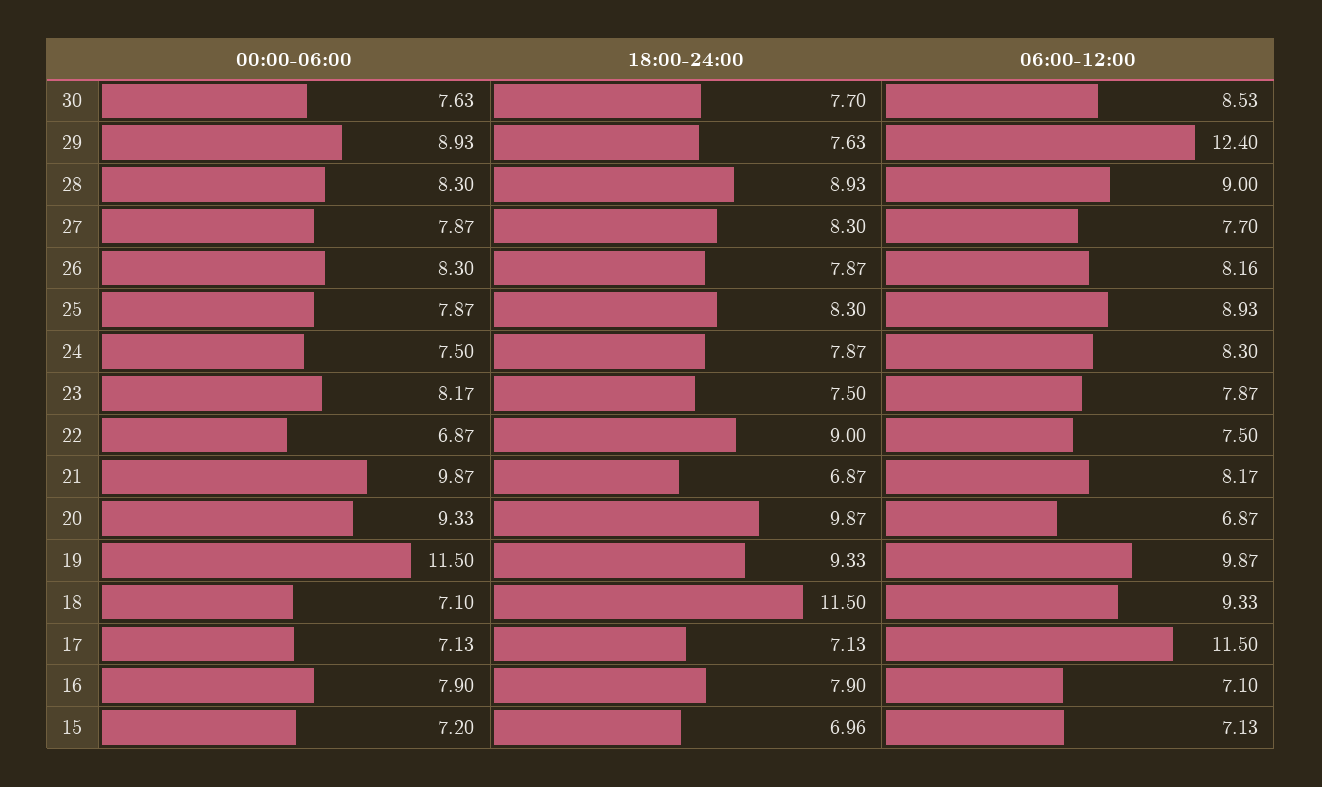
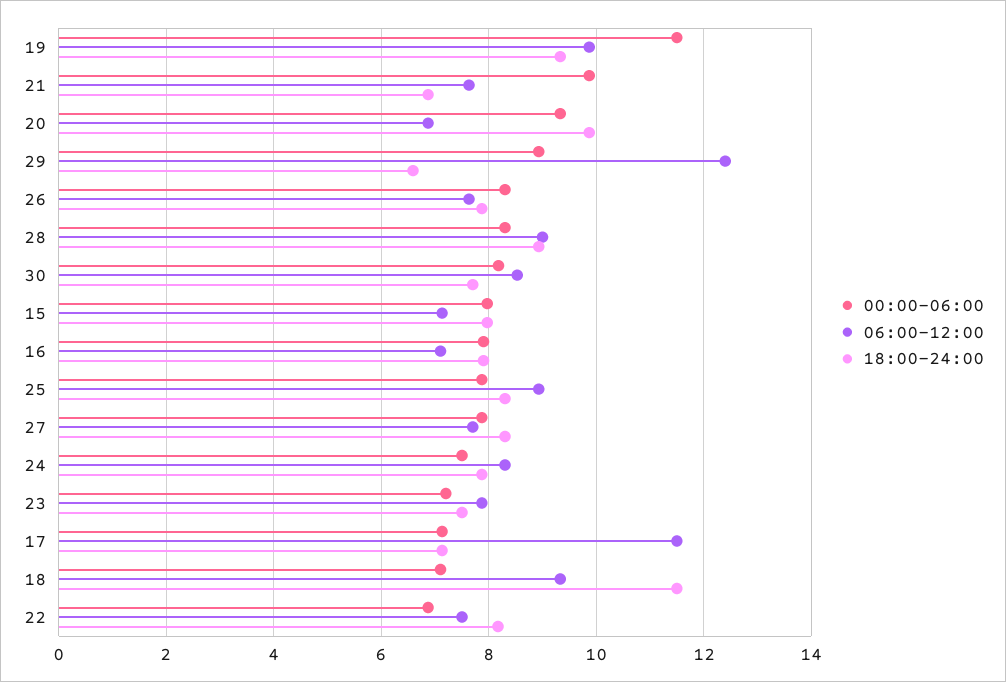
  {
    "00:00-06:00": {
-     "30": 7.63,
+     "30": 8.2,
      "29": 8.93,
      "28": 8.3,
      "27": 7.87,
      "26": 8.3,
      "25": 7.87,
      "24": 7.5,
-     "23": 8.17,
+     "23": 7.2,
      "22": 6.87,
      "21": 9.87,
      "20": 9.33,
      "19": 11.5,
      "18": 7.1,
      "17": 7.13,
      "16": 7.9,
-     "15": 7.2
+     "15": 8
    },
    "18:00-24:00": {
      "30": 7.7,
-     "29": 7.63,
+     "29": 6.6,
      "28": 8.93,
      "27": 8.3,
      "26": 7.87,
      "25": 8.3,
      "24": 7.87,
      "23": 7.5,
-     "22": 9,
+     "22": 8.2,
      "21": 6.87,
      "20": 9.87,
      "19": 9.33,
      "18": 11.5,
      "17": 7.13,
      "16": 7.9,
-     "15": 6.96
+     "15": 8
    },
    "06:00-12:00": {
      "30": 8.53,
      "29": 12.4,
      "28": 9,
      "27": 7.7,
-     "26": 8.16,
+     "26": 7.6,
      "25": 8.93,
      "24": 8.3,
      "23": 7.87,
      "22": 7.5,
-     "21": 8.17,
+     "21": 7.6,
      "20": 6.87,
      "19": 9.87,
      "18": 9.33,
      "17": 11.5,
      "16": 7.1,
      "15": 7.13
    }
  }

